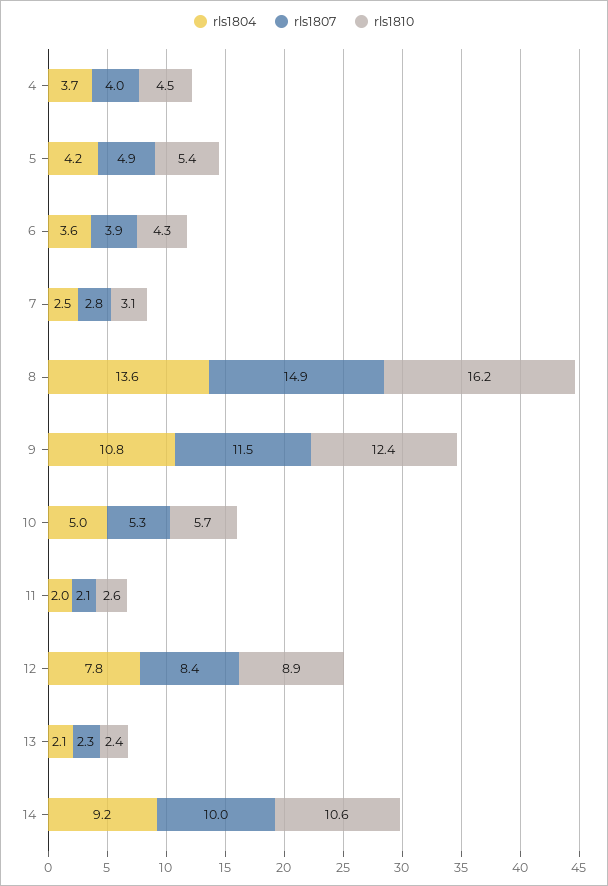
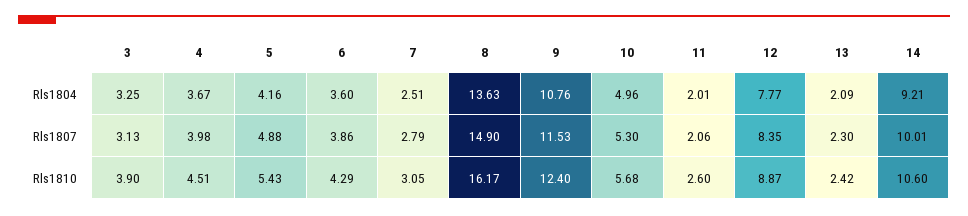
  {
    "rls1804": {
      "4": 3.67,
      "5": 4.16,
      "6": 3.6,
      "7": 2.51,
      "8": 13.63,
      "9": 10.76,
      "10": 4.96,
      "11": 2.01,
      "12": 7.77,
      "13": 2.09,
-     "14": 9.21
+     "14": 9.21,
+     "3": 3.25
    },
    "rls1807": {
      "4": 3.98,
      "5": 4.88,
      "6": 3.86,
      "7": 2.79,
      "8": 14.9,
      "9": 11.53,
      "10": 5.3,
      "11": 2.06,
      "12": 8.35,
      "13": 2.3,
-     "14": 10.01
+     "14": 10.01,
+     "3": 3.13
    },
    "rls1810": {
      "4": 4.51,
      "5": 5.43,
      "6": 4.29,
      "7": 3.05,
      "8": 16.17,
      "9": 12.4,
      "10": 5.68,
      "11": 2.6,
      "12": 8.87,
      "13": 2.42,
-     "14": 10.6
+     "14": 10.6,
+     "3": 3.9
    }
  }

